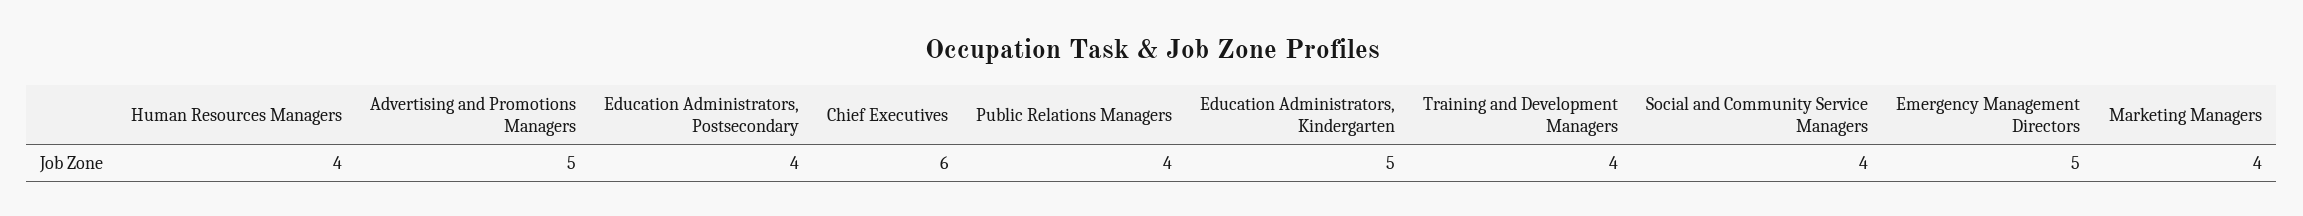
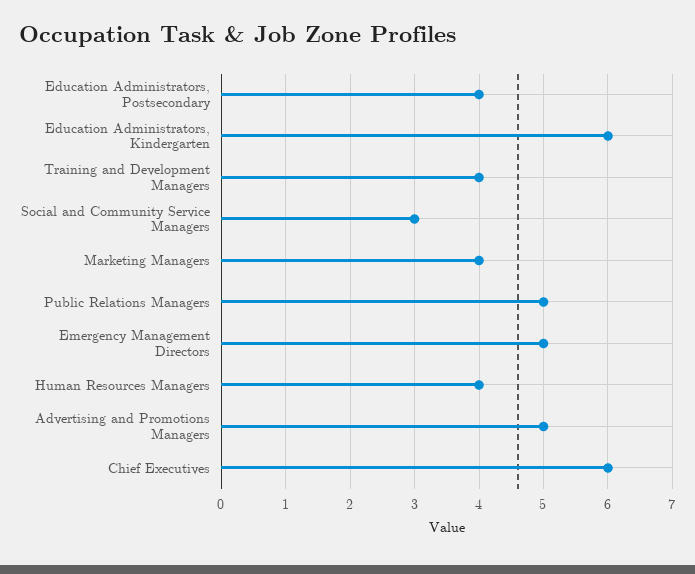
  {
    "Human Resources Managers": 4,
    "Advertising and Promotions Managers": 5,
    "Education Administrators, Postsecondary": 4,
    "Chief Executives": 6,
-   "Public Relations Managers": 4,
+   "Public Relations Managers": 5,
-   "Education Administrators, Kindergarten": 5,
+   "Education Administrators, Kindergarten": 6,
    "Training and Development Managers": 4,
-   "Social and Community Service Managers": 4,
+   "Social and Community Service Managers": 3,
    "Emergency Management Directors": 5,
    "Marketing Managers": 4
  }

